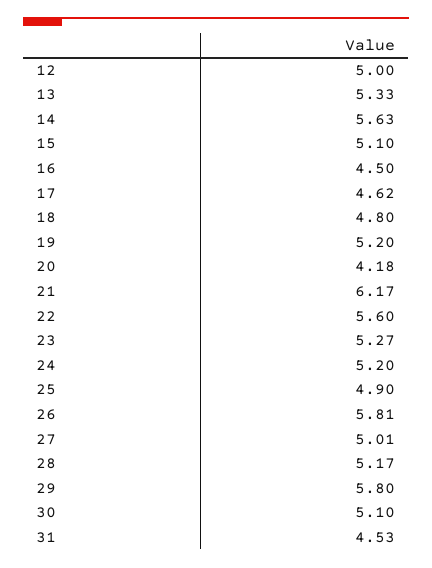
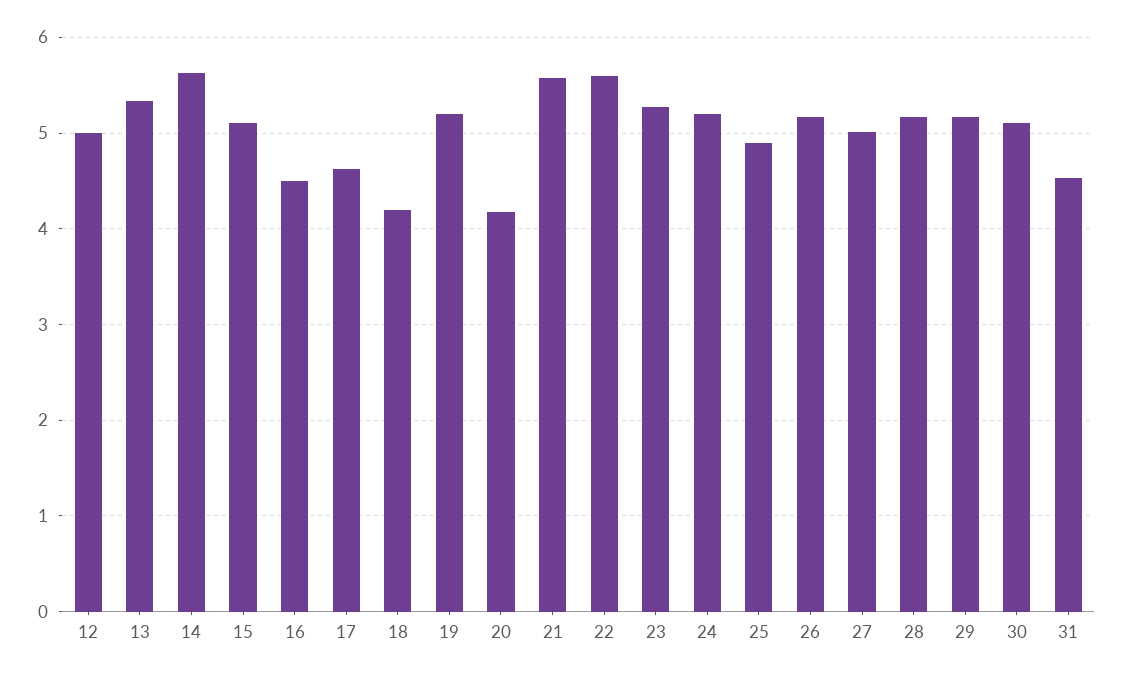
  {
    "12": 5,
    "13": 5.33,
    "14": 5.63,
    "15": 5.1,
    "16": 4.5,
    "17": 4.62,
-   "18": 4.8,
+   "18": 4.2,
    "19": 5.2,
    "20": 4.18,
-   "21": 6.17,
+   "21": 5.6,
    "22": 5.6,
    "23": 5.27,
    "24": 5.2,
    "25": 4.9,
-   "26": 5.81,
+   "26": 5.2,
    "27": 5.01,
    "28": 5.17,
-   "29": 5.8,
+   "29": 5.2,
    "30": 5.1,
    "31": 4.53
  }

